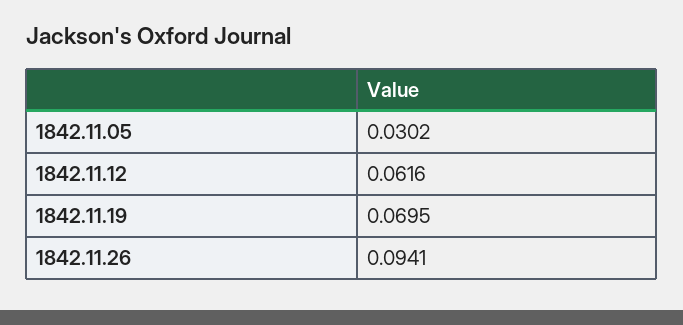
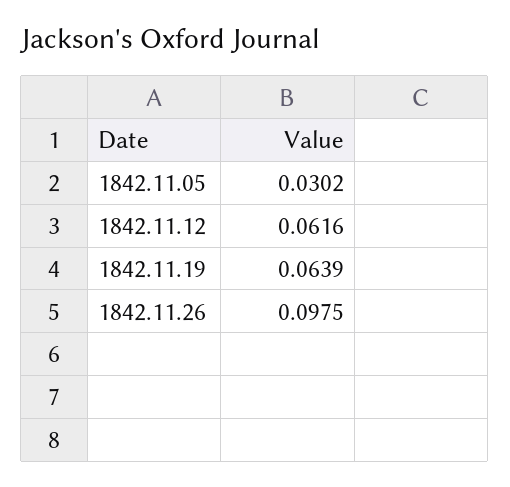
  {
    "1842.11.05": 0.0302,
    "1842.11.12": 0.0616,
-   "1842.11.19": 0.0695,
+   "1842.11.19": 0.0639,
-   "1842.11.26": 0.0941
+   "1842.11.26": 0.0975
  }

